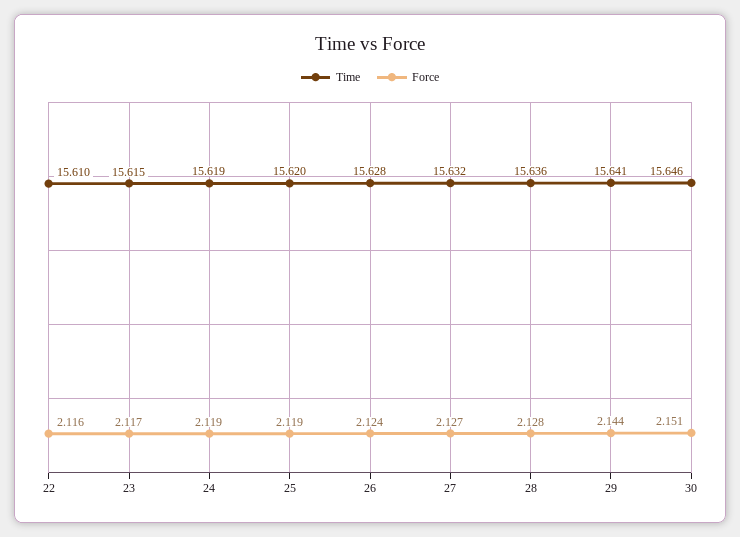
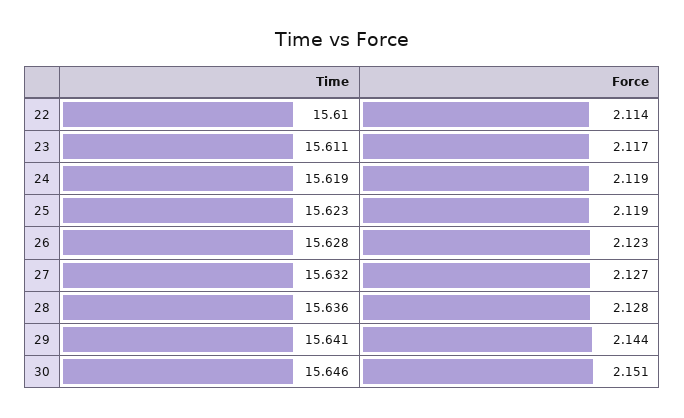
  {
    "Time": {
      "22": 15.61,
-     "23": 15.615,
+     "23": 15.611,
      "24": 15.619,
-     "25": 15.62,
+     "25": 15.623,
      "26": 15.628,
      "27": 15.632,
      "28": 15.636,
      "29": 15.641,
      "30": 15.646
    },
    "Force": {
-     "22": 2.116,
+     "22": 2.114,
      "23": 2.117,
      "24": 2.119,
      "25": 2.119,
-     "26": 2.124,
+     "26": 2.123,
      "27": 2.127,
      "28": 2.128,
      "29": 2.144,
      "30": 2.151
    }
  }

